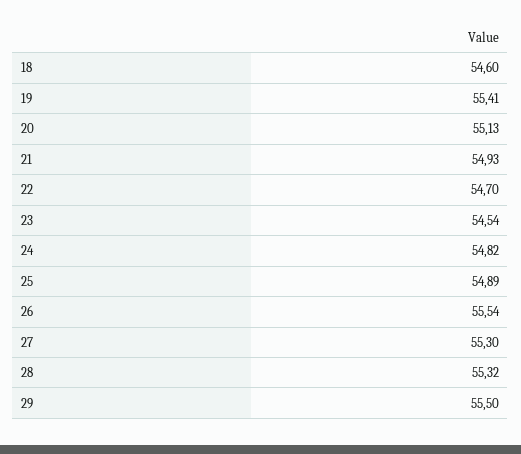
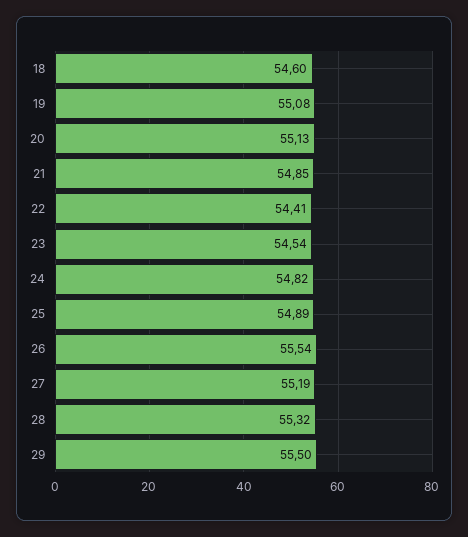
  {
    "18": 54.6,
-   "19": 55.41,
+   "19": 55.08,
    "20": 55.13,
-   "21": 54.93,
+   "21": 54.85,
-   "22": 54.7,
+   "22": 54.41,
    "23": 54.54,
    "24": 54.82,
    "25": 54.89,
    "26": 55.54,
-   "27": 55.3,
+   "27": 55.19,
    "28": 55.32,
    "29": 55.5
  }

